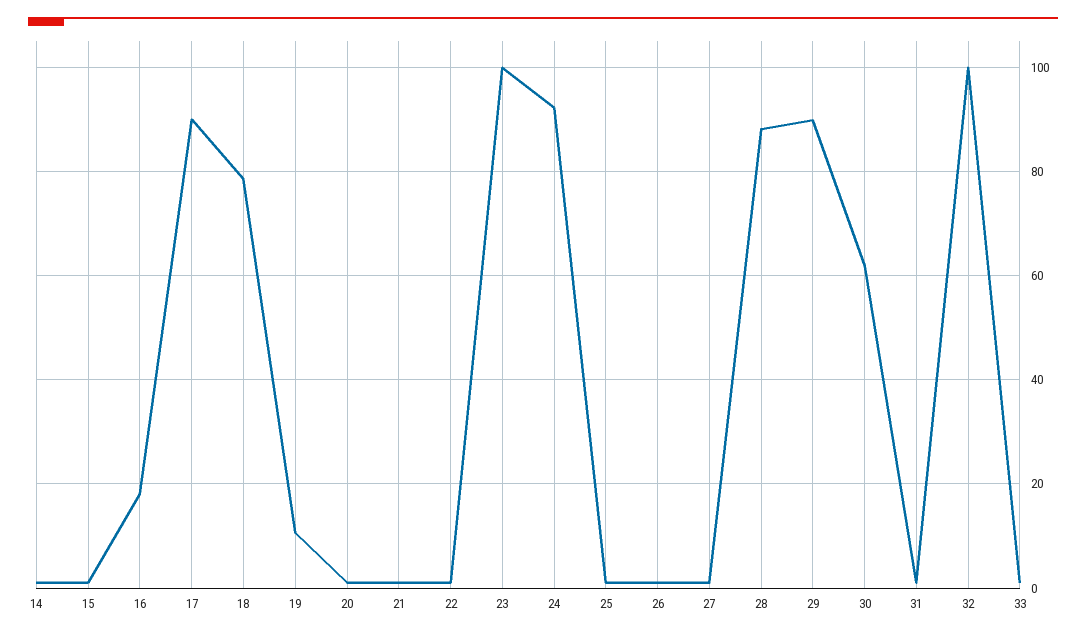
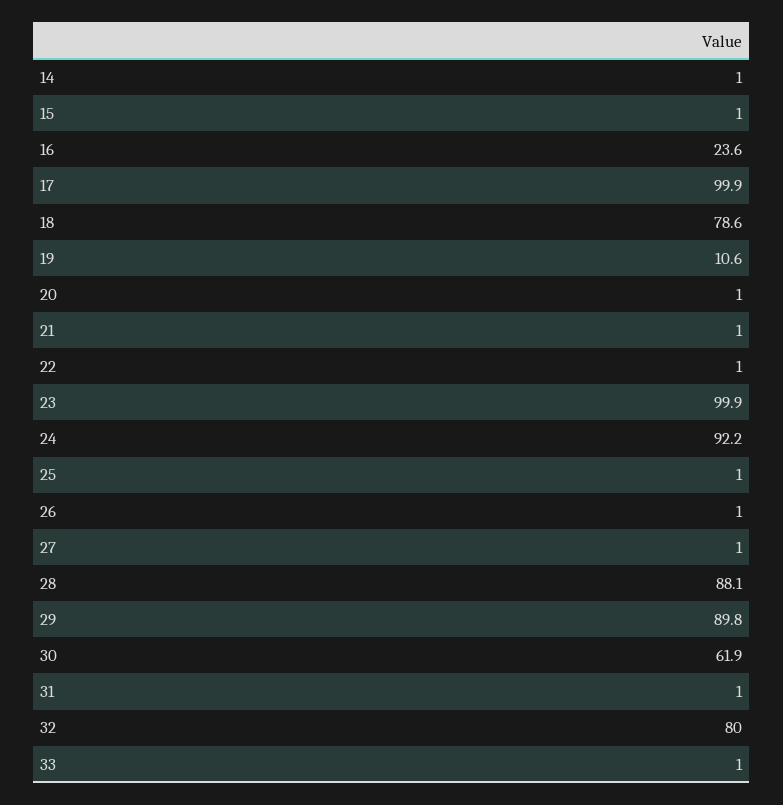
  {
    "14": 1,
    "15": 1,
-   "16": 18,
+   "16": 23.6,
-   "17": 90,
+   "17": 99.9,
    "18": 78.6,
    "19": 10.6,
    "20": 1,
    "21": 1,
    "22": 1,
    "23": 99.9,
    "24": 92.2,
    "25": 1,
    "26": 1,
    "27": 1,
    "28": 88.1,
    "29": 89.8,
    "30": 61.9,
    "31": 1,
-   "32": 100,
+   "32": 80,
    "33": 1
  }

